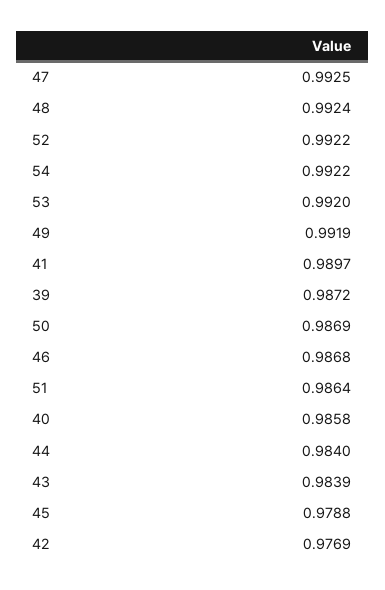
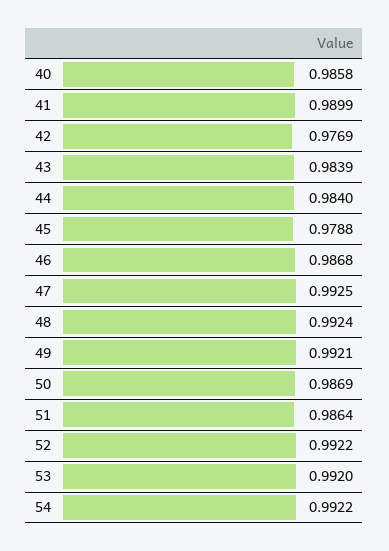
  {
    "47": 0.9925,
    "48": 0.9924,
    "52": 0.9922,
    "54": 0.9922,
    "53": 0.992,
-   "49": 0.9919,
+   "49": 0.9921,
-   "41": 0.9897,
+   "41": 0.9899,
-   "39": 0.9872,
    "50": 0.9869,
    "46": 0.9868,
    "51": 0.9864,
    "40": 0.9858,
    "44": 0.984,
    "43": 0.9839,
    "45": 0.9788,
    "42": 0.9769
  }

